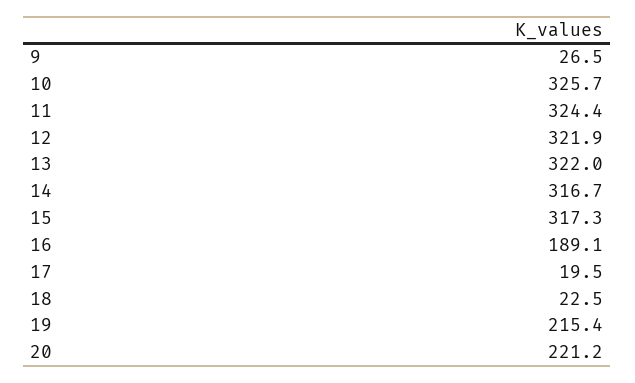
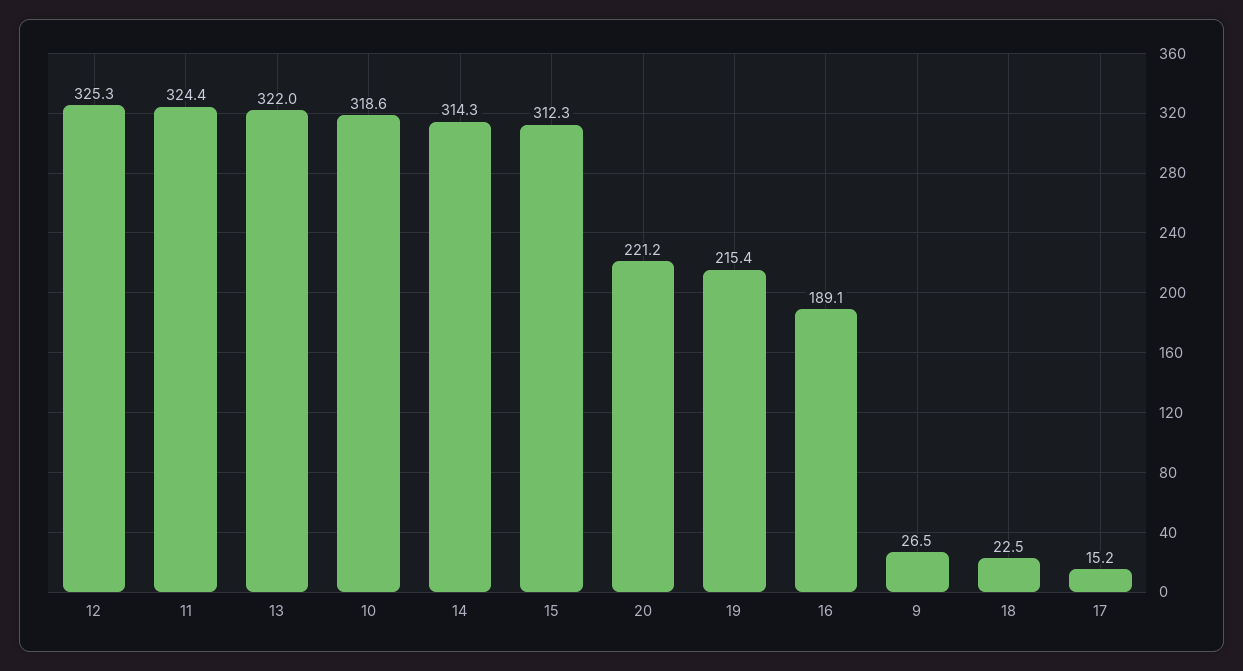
  {
    "9": 26.5,
-   "10": 325.7,
+   "10": 318.6,
    "11": 324.4,
-   "12": 321.9,
+   "12": 325.3,
    "13": 322,
-   "14": 316.7,
+   "14": 314.3,
-   "15": 317.3,
+   "15": 312.3,
    "16": 189.1,
-   "17": 19.5,
+   "17": 15.2,
    "18": 22.5,
    "19": 215.4,
    "20": 221.2
  }

